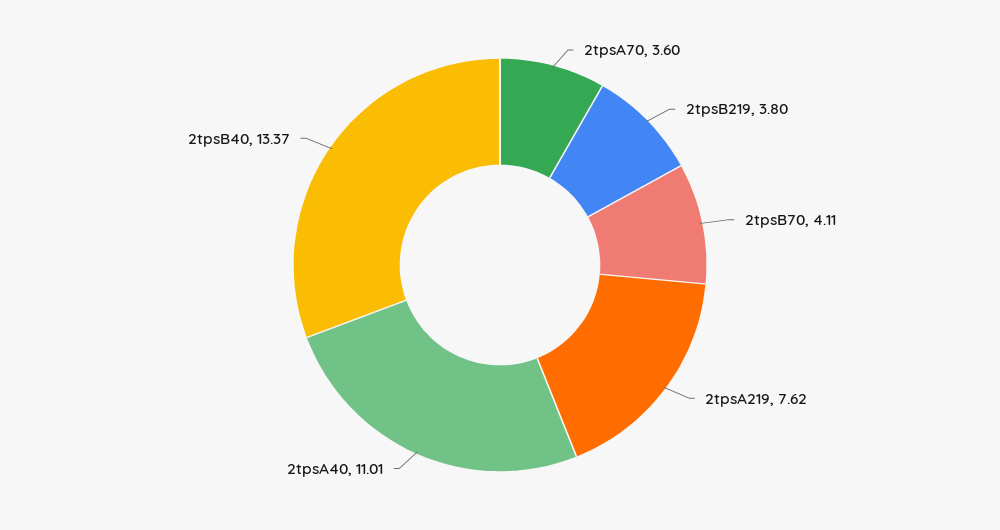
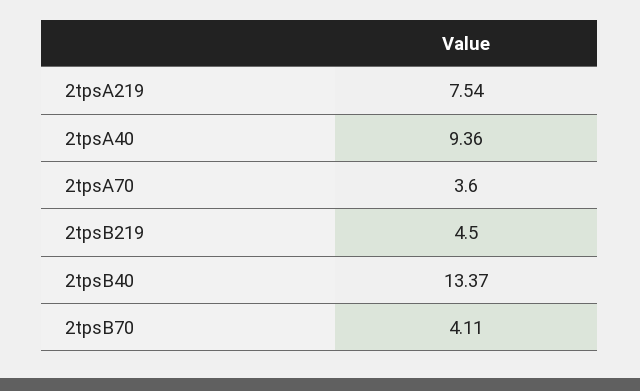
  {
    "2tpsA70": 3.6,
-   "2tpsB219": 3.8,
+   "2tpsB219": 4.5,
    "2tpsB70": 4.11,
-   "2tpsA219": 7.62,
+   "2tpsA219": 7.54,
-   "2tpsA40": 11.01,
+   "2tpsA40": 9.36,
    "2tpsB40": 13.37
  }

